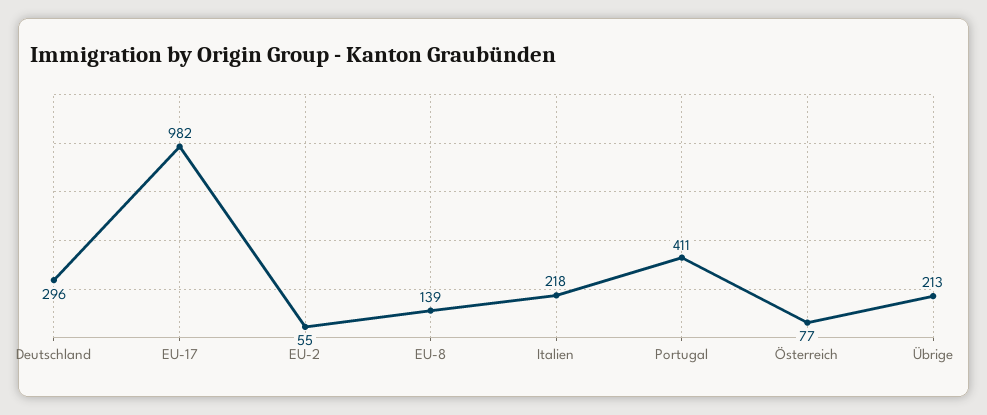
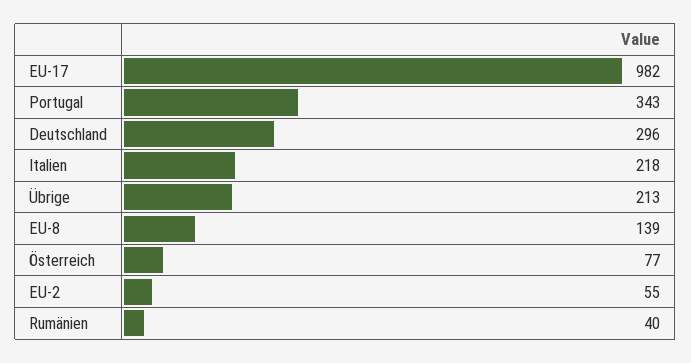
  {
    "Deutschland": 296,
    "EU-17": 982,
    "EU-2": 55,
    "EU-8": 139,
    "Italien": 218,
-   "Portugal": 411,
+   "Portugal": 343,
    "Österreich": 77,
-   "Übrige": 213
+   "Übrige": 213,
+   "Rumänien": 40
  }

